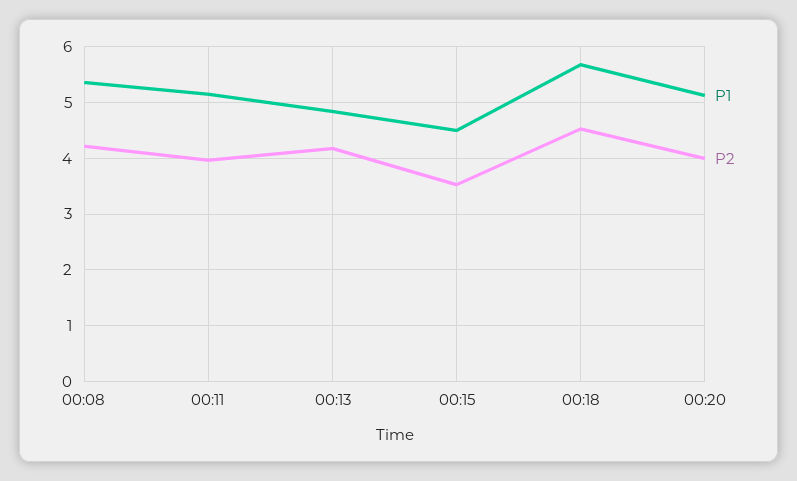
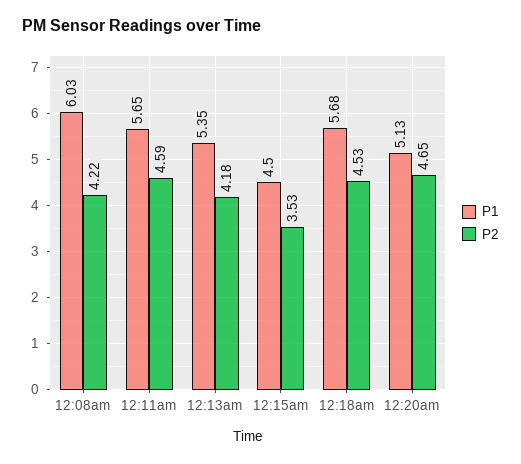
  {
    "P1": {
-     "00:08": 5.4,
+     "00:08": 6.03,
-     "00:11": 5.2,
+     "00:11": 5.65,
-     "00:13": 4.8,
+     "00:13": 5.35,
      "00:15": 4.5,
      "00:18": 5.68,
      "00:20": 5.13
    },
    "P2": {
      "00:08": 4.22,
-     "00:11": 4,
+     "00:11": 4.59,
      "00:13": 4.18,
      "00:15": 3.53,
      "00:18": 4.53,
-     "00:20": 4
+     "00:20": 4.65
    }
  }

